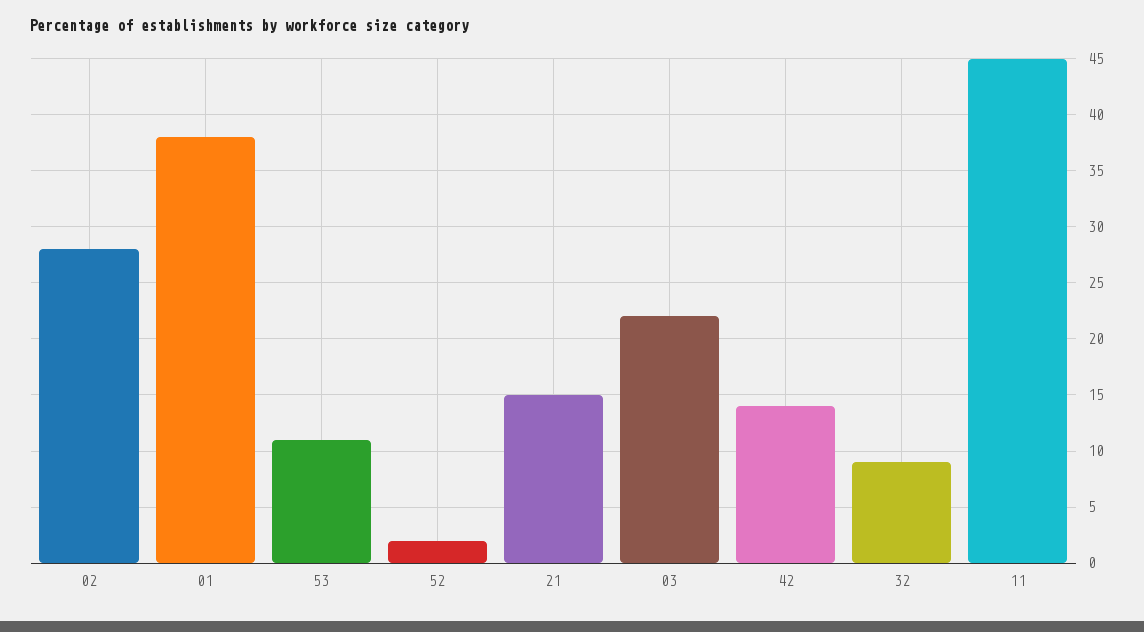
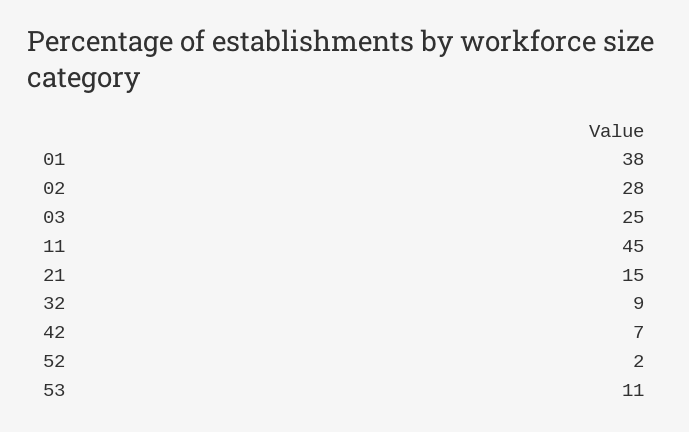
  {
    "02": 28,
    "01": 38,
    "53": 11,
    "52": 2,
    "21": 15,
-   "03": 22,
+   "03": 25,
-   "42": 14,
+   "42": 7,
    "32": 9,
    "11": 45
  }

